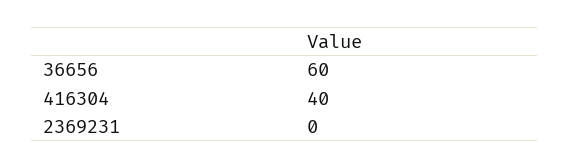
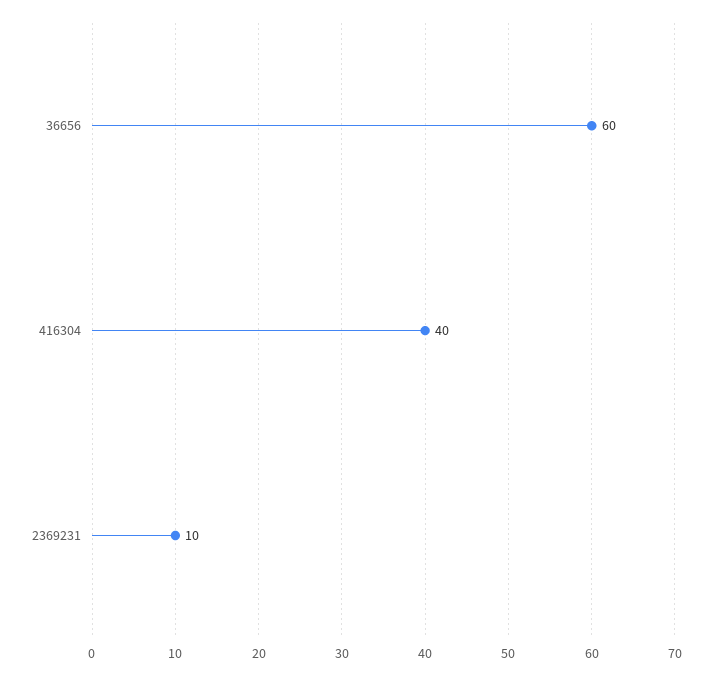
  {
    "36656": 60,
    "416304": 40,
-   "2369231": 0
+   "2369231": 10
  }

